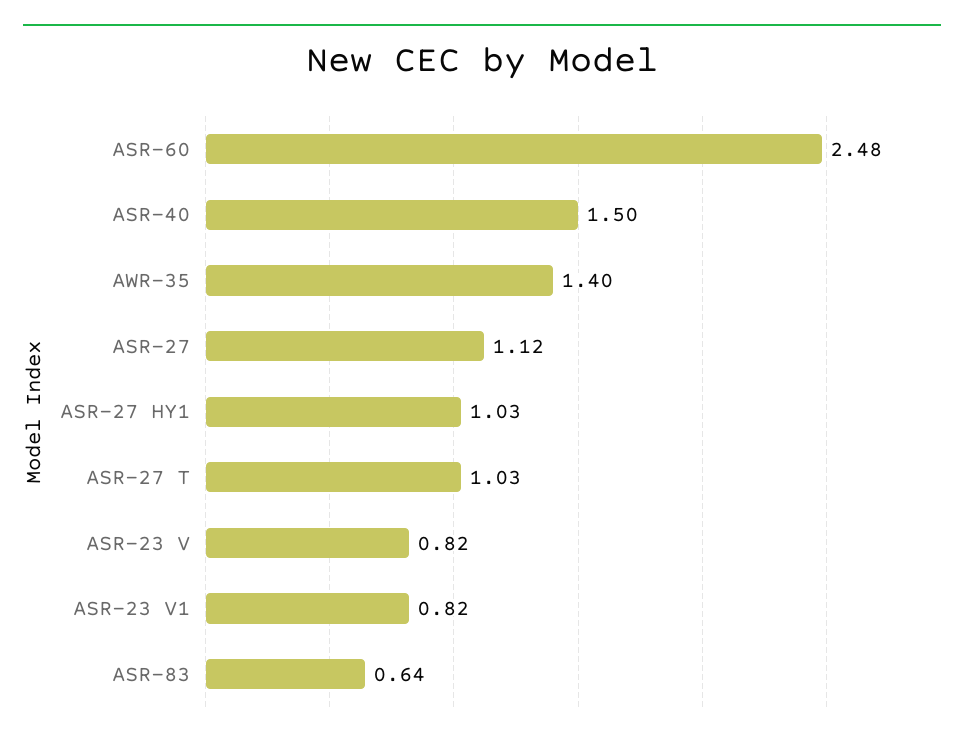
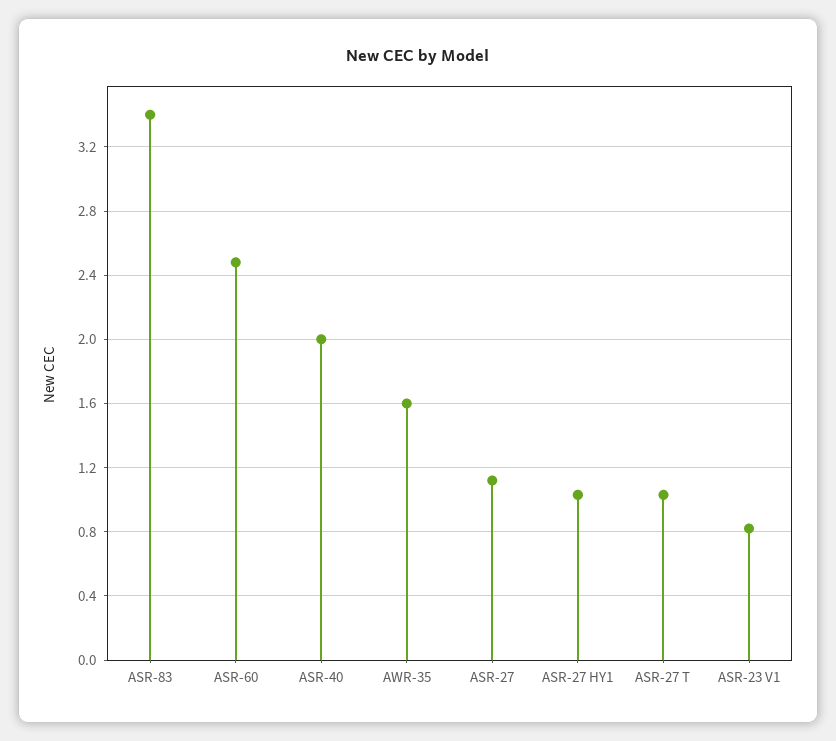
  {
    "ASR-60": 2.48,
-   "ASR-40": 1.5,
+   "ASR-40": 2,
-   "AWR-35": 1.4,
+   "AWR-35": 1.6,
    "ASR-27": 1.12,
    "ASR-27 HY1": 1.03,
    "ASR-27 T": 1.03,
-   "ASR-23 V": 0.82,
    "ASR-23 V1": 0.82,
-   "ASR-83": 0.64
+   "ASR-83": 3.4
  }

